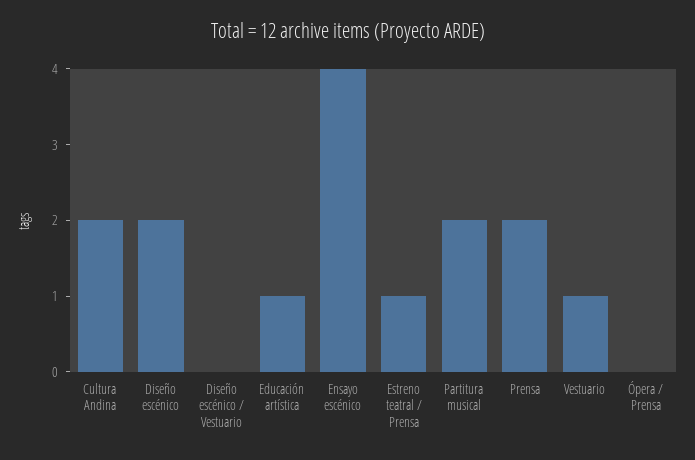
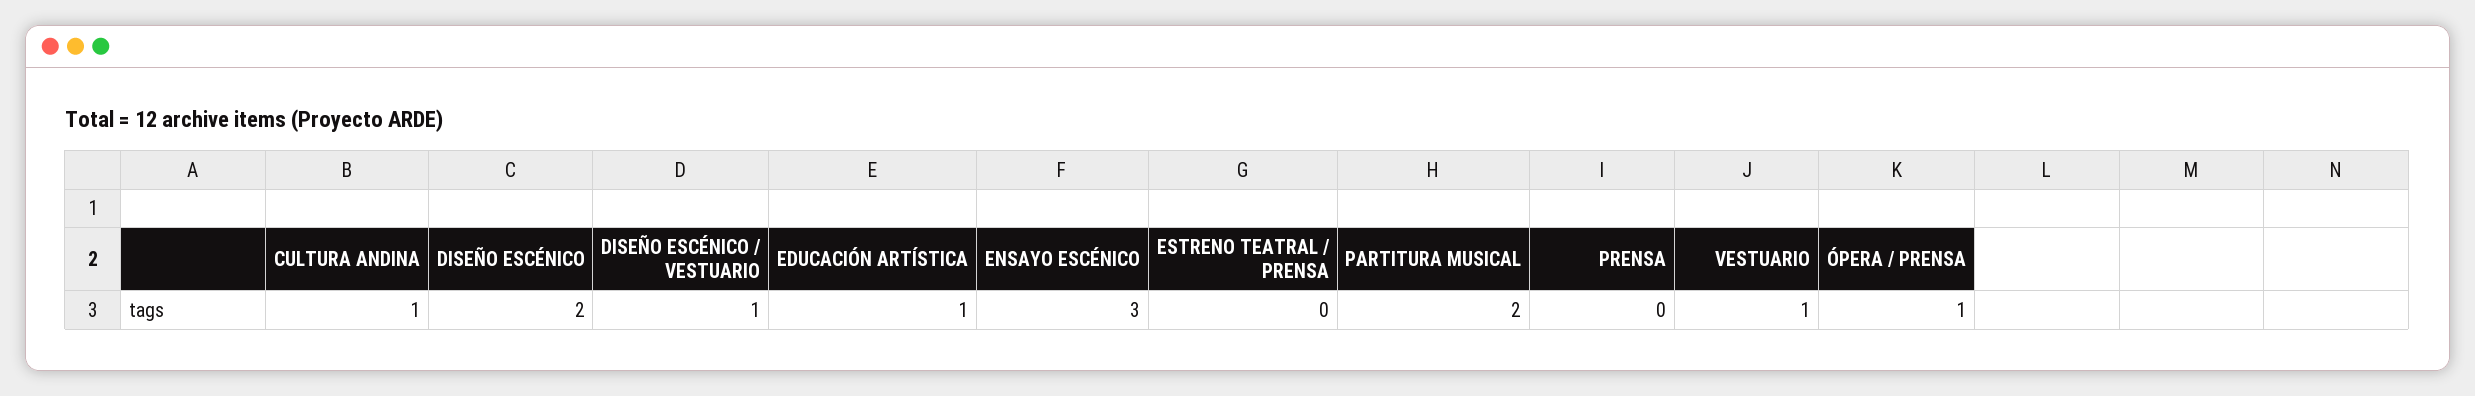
  {
-   "Cultura Andina": 2,
+   "Cultura Andina": 1,
    "Diseño escénico": 2,
-   "Diseño escénico / Vestuario": 0,
+   "Diseño escénico / Vestuario": 1,
    "Educación artística": 1,
-   "Ensayo escénico": 4,
+   "Ensayo escénico": 3,
-   "Estreno teatral / Prensa": 1,
+   "Estreno teatral / Prensa": 0,
    "Partitura musical": 2,
-   "Prensa": 2,
+   "Prensa": 0,
    "Vestuario": 1,
-   "Ópera / Prensa": 0
+   "Ópera / Prensa": 1
  }

